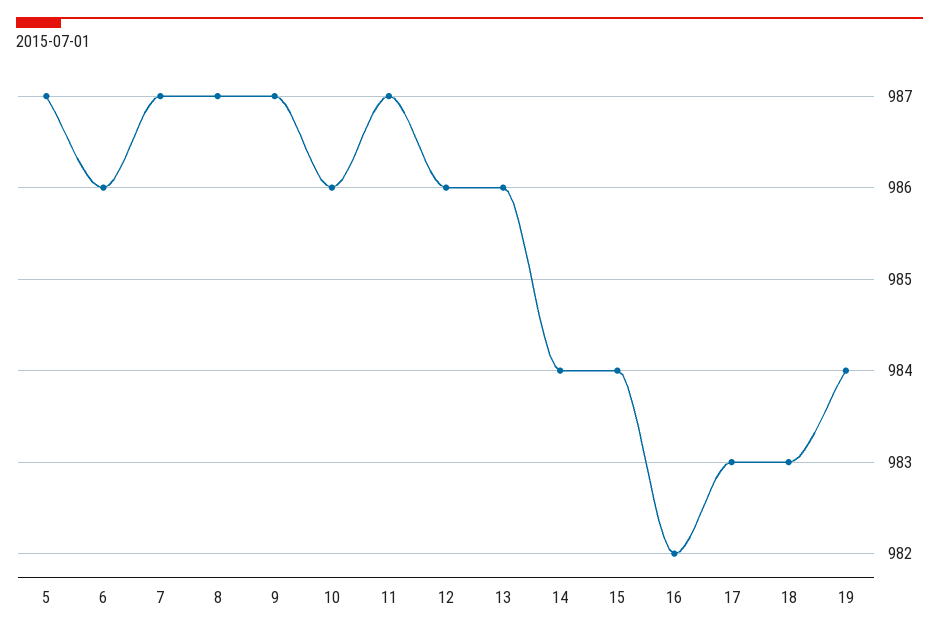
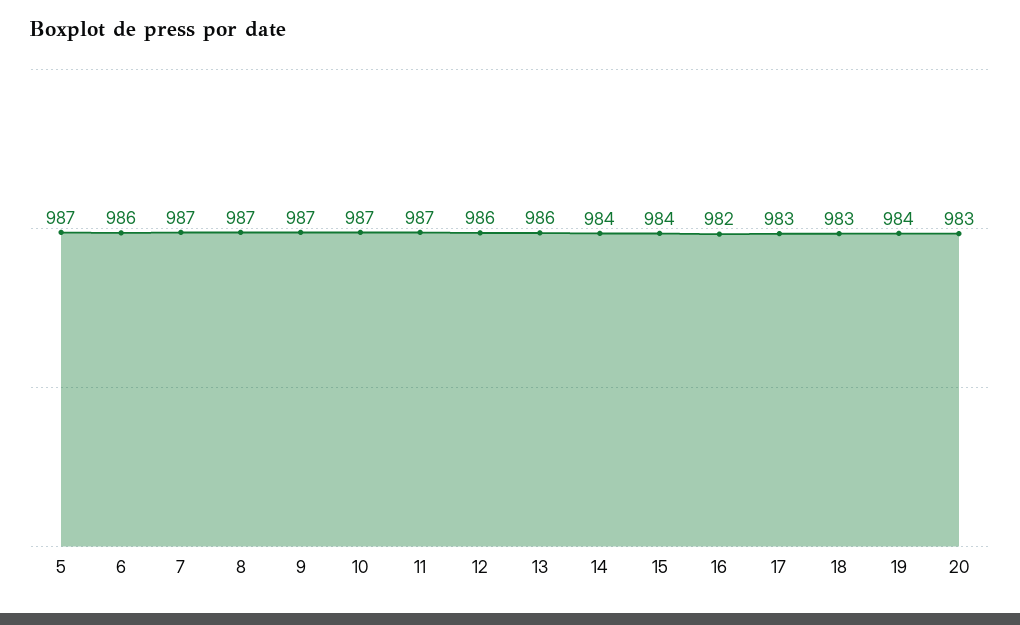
  {
    "5": 987,
    "6": 986,
    "7": 987,
    "8": 987,
    "9": 987,
-   "10": 986,
+   "10": 987,
    "11": 987,
    "12": 986,
    "13": 986,
    "14": 984,
    "15": 984,
    "16": 982,
    "17": 983,
    "18": 983,
-   "19": 984
+   "19": 984,
+   "20": 983
  }

